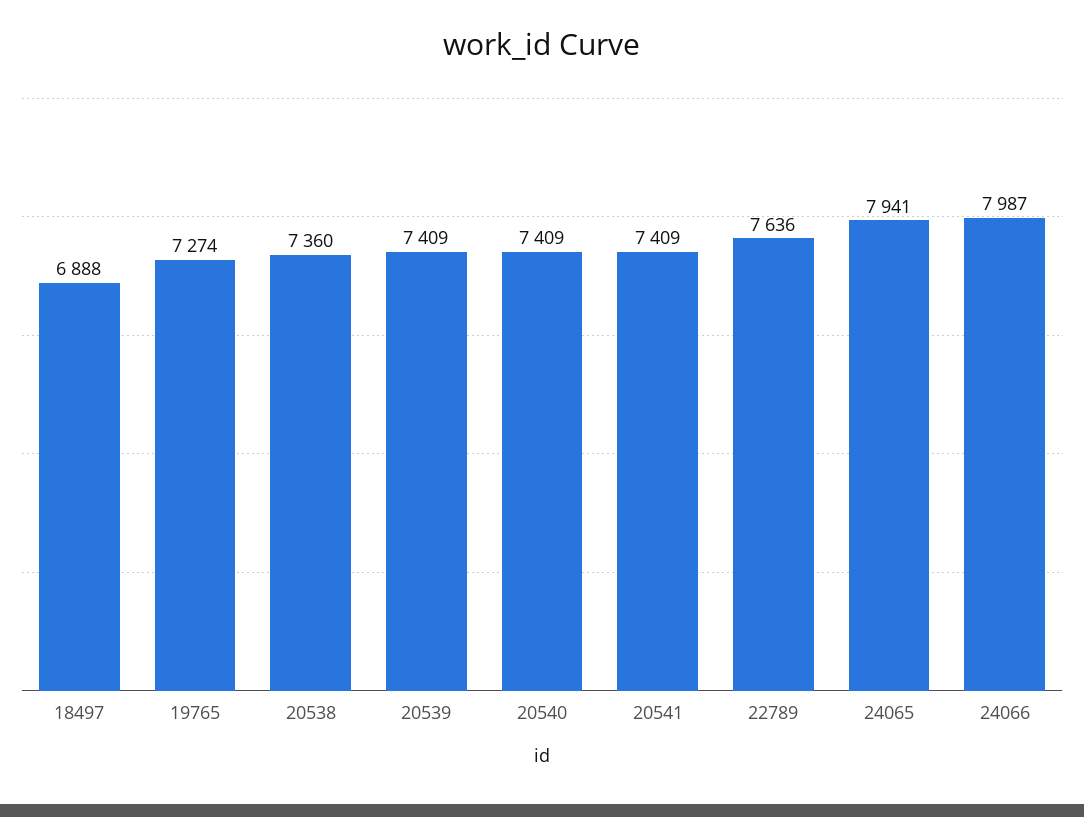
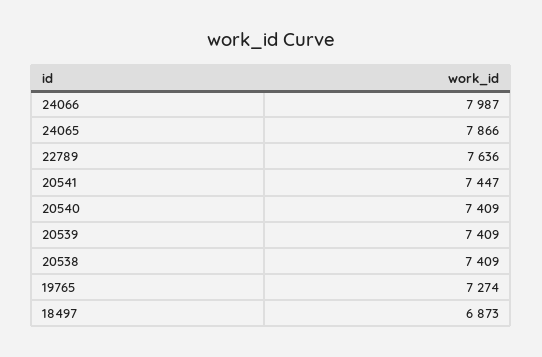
  {
-   "18497": 6888,
+   "18497": 6873,
    "19765": 7274,
-   "20538": 7360,
+   "20538": 7409,
    "20539": 7409,
    "20540": 7409,
-   "20541": 7409,
+   "20541": 7447,
    "22789": 7636,
-   "24065": 7941,
+   "24065": 7866,
    "24066": 7987
  }

